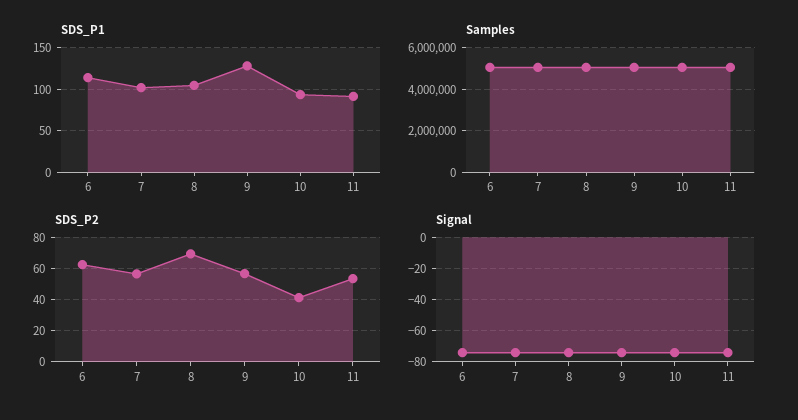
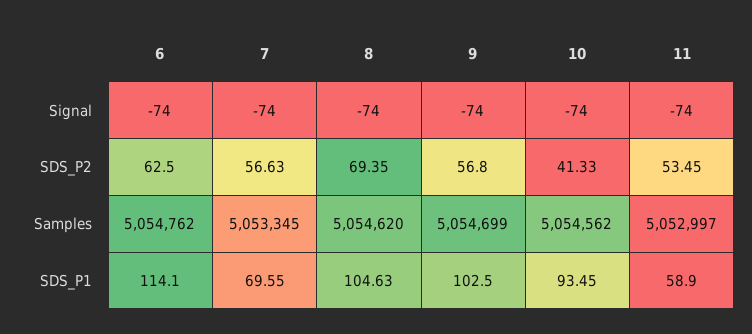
  {
    "SDS_P1": {
      "6": 114.1,
-     "7": 100,
+     "7": 69.55,
      "8": 104.63,
-     "9": 130,
+     "9": 102.5,
      "10": 93.45,
-     "11": 90
+     "11": 58.9
    },
    "Samples": {
      "6": 5054762,
      "7": 5053345,
      "8": 5054620,
      "9": 5054699,
      "10": 5054562,
      "11": 5052997
    },
    "SDS_P2": {
      "6": 62.5,
      "7": 56.63,
      "8": 69.35,
      "9": 56.8,
      "10": 41.33,
      "11": 53.45
    },
    "Signal": {
      "6": -74,
      "7": -74,
      "8": -74,
      "9": -74,
      "10": -74,
      "11": -74
    }
  }

